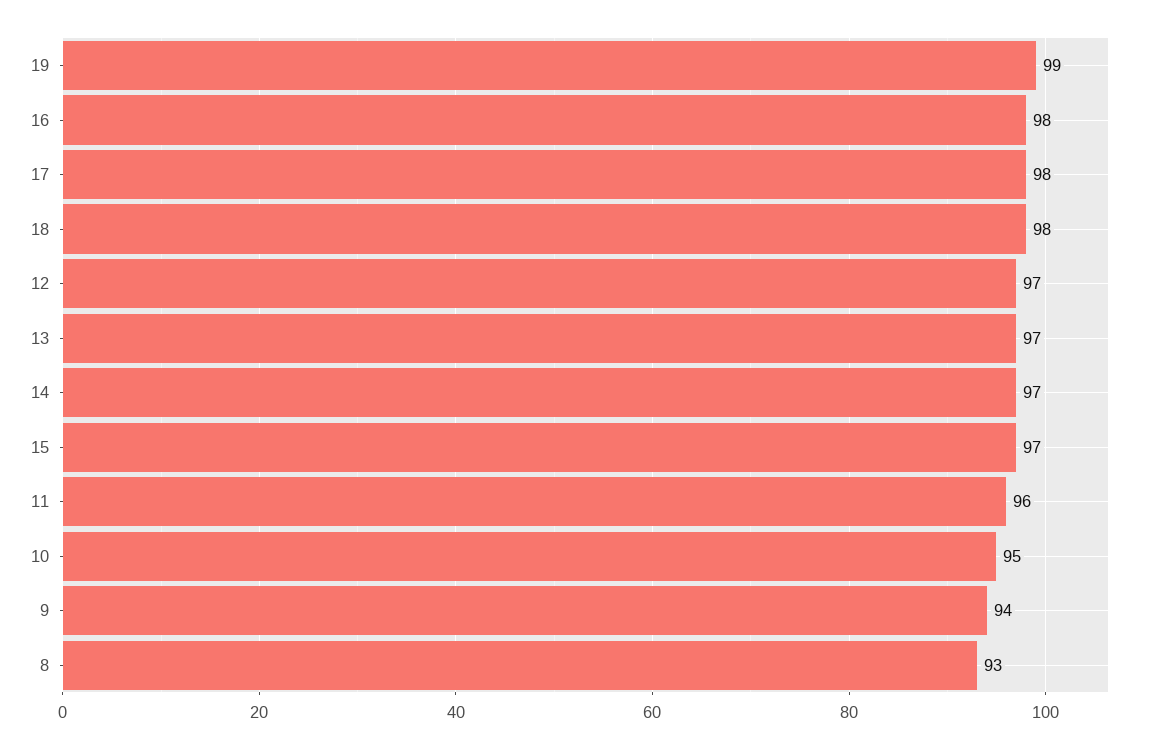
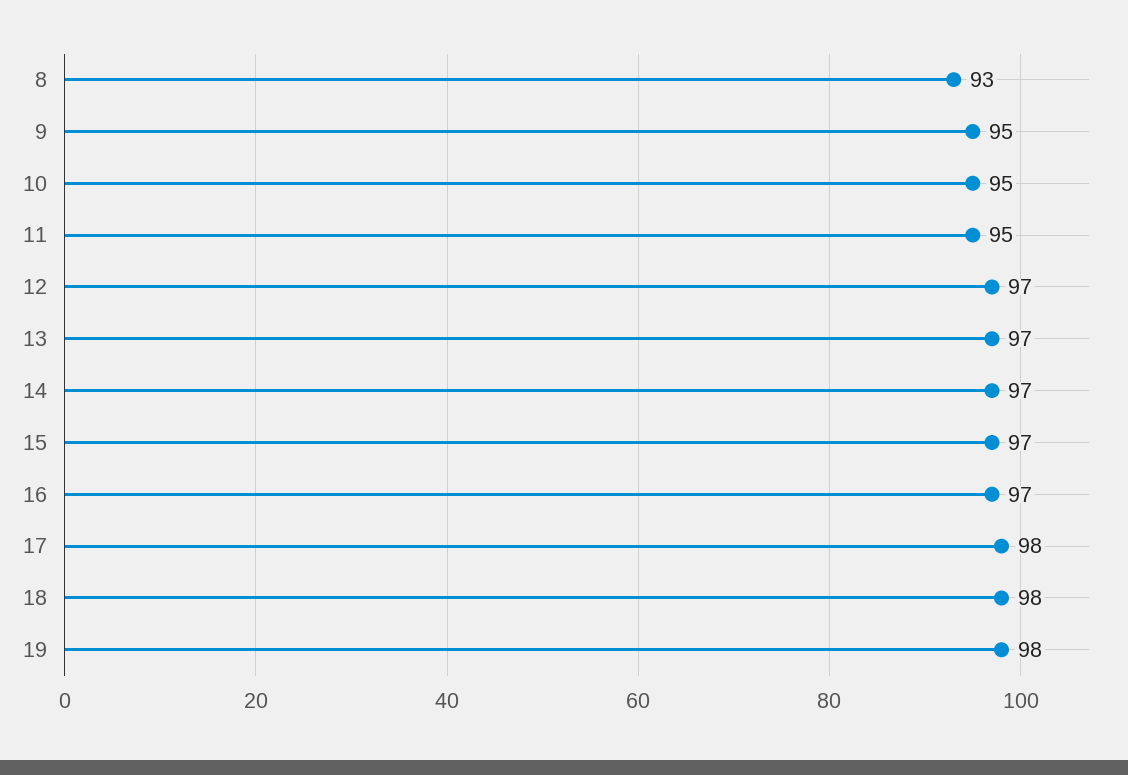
  {
-   "19": 99,
+   "19": 98,
-   "16": 98,
+   "16": 97,
    "17": 98,
    "18": 98,
    "12": 97,
    "13": 97,
    "14": 97,
    "15": 97,
-   "11": 96,
+   "11": 95,
    "10": 95,
-   "9": 94,
+   "9": 95,
    "8": 93
  }

